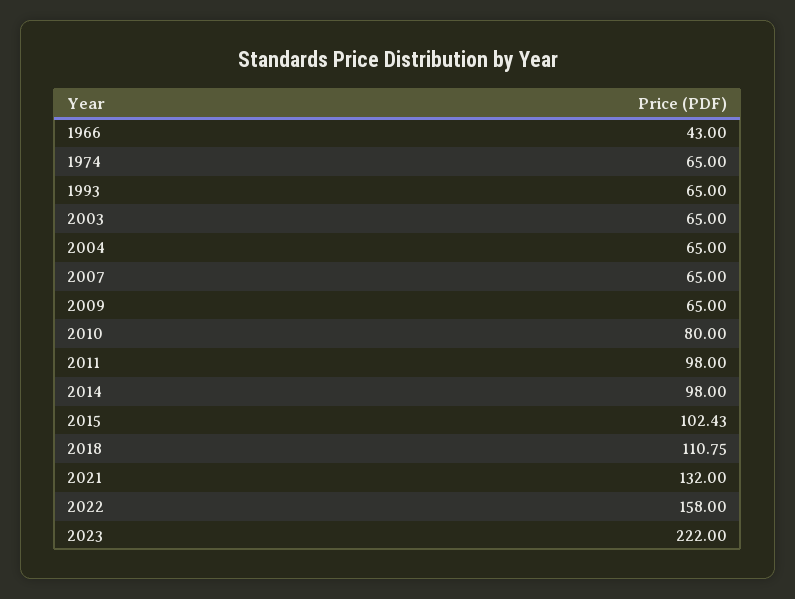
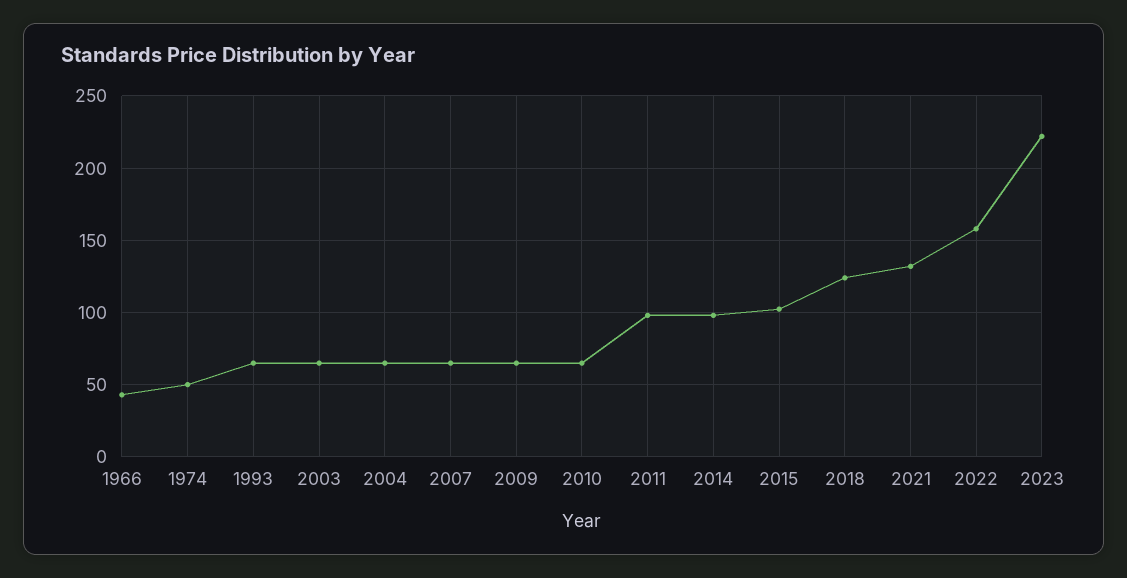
  {
    "1966": 43,
-   "1974": 65,
+   "1974": 50,
    "1993": 65,
    "2003": 65,
    "2004": 65,
    "2007": 65,
    "2009": 65,
-   "2010": 80,
+   "2010": 65,
    "2011": 98,
    "2014": 98,
    "2015": 102.43,
-   "2018": 110.75,
+   "2018": 125,
    "2021": 132,
    "2022": 158,
    "2023": 222
  }

